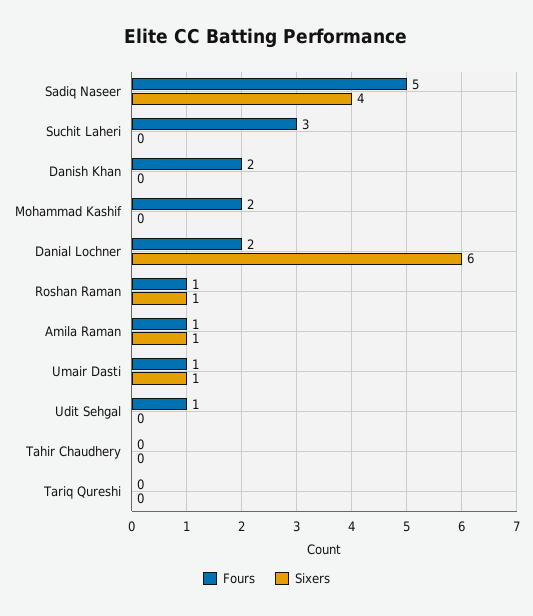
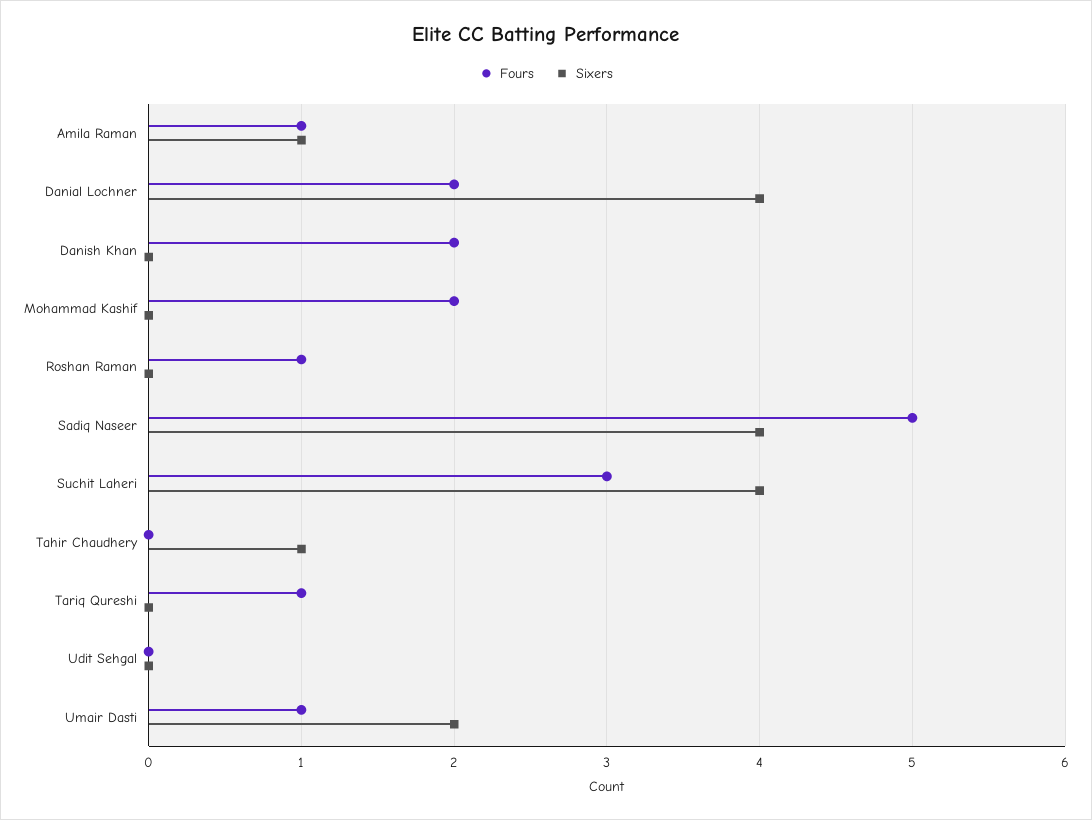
  {
    "Fours": {
      "Sadiq Naseer": 5,
      "Suchit Laheri": 3,
      "Danish Khan": 2,
      "Mohammad Kashif": 2,
      "Danial Lochner": 2,
      "Roshan Raman": 1,
      "Amila Raman": 1,
      "Umair Dasti": 1,
-     "Udit Sehgal": 1,
+     "Udit Sehgal": 0,
      "Tahir Chaudhery": 0,
-     "Tariq Qureshi": 0
+     "Tariq Qureshi": 1
    },
    "Sixers": {
      "Sadiq Naseer": 4,
-     "Suchit Laheri": 0,
+     "Suchit Laheri": 4,
      "Danish Khan": 0,
      "Mohammad Kashif": 0,
-     "Danial Lochner": 6,
+     "Danial Lochner": 4,
-     "Roshan Raman": 1,
+     "Roshan Raman": 0,
      "Amila Raman": 1,
-     "Umair Dasti": 1,
+     "Umair Dasti": 2,
      "Udit Sehgal": 0,
-     "Tahir Chaudhery": 0,
+     "Tahir Chaudhery": 1,
      "Tariq Qureshi": 0
    }
  }

